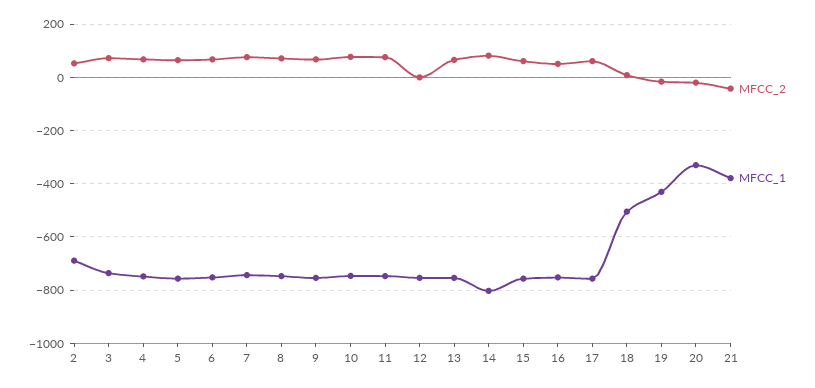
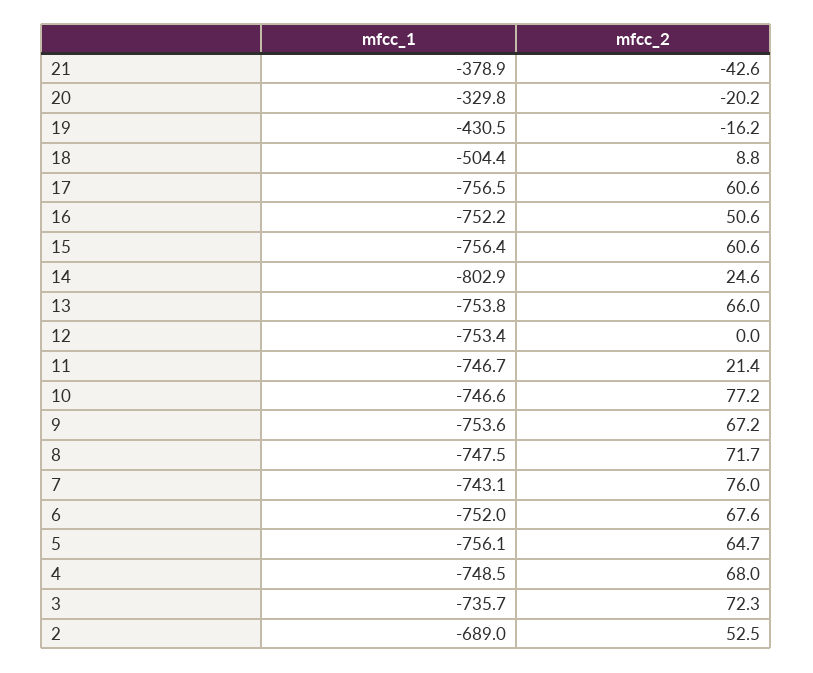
  {
    "MFCC_2": {
      "2": 52.5,
      "3": 72.3,
      "4": 68,
      "5": 64.7,
      "6": 67.6,
      "7": 76,
      "8": 71.7,
      "9": 67.2,
      "10": 77.2,
-     "11": 75,
+     "11": 21.4,
      "12": 0,
      "13": 66,
-     "14": 75,
+     "14": 24.6,
      "15": 60.6,
      "16": 50.6,
      "17": 60.6,
      "18": 8.8,
      "19": -16.2,
      "20": -20.2,
      "21": -42.6
    },
    "MFCC_1": {
      "2": -689,
      "3": -735.7,
      "4": -748.5,
      "5": -756.1,
      "6": -752,
      "7": -743.1,
      "8": -747.5,
      "9": -753.6,
      "10": -746.6,
      "11": -746.7,
      "12": -753.4,
      "13": -753.8,
      "14": -802.9,
      "15": -756.4,
      "16": -752.2,
      "17": -756.5,
      "18": -504.4,
      "19": -430.5,
      "20": -329.8,
      "21": -378.9
    }
  }

